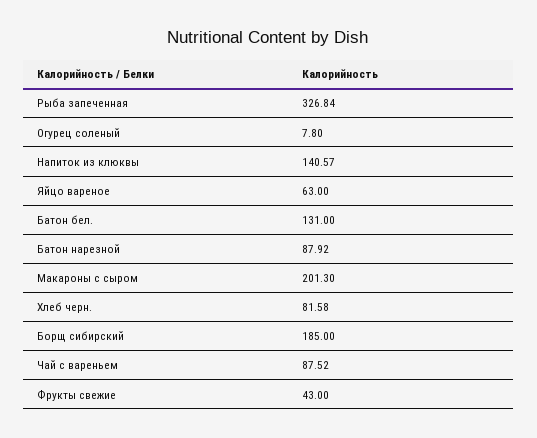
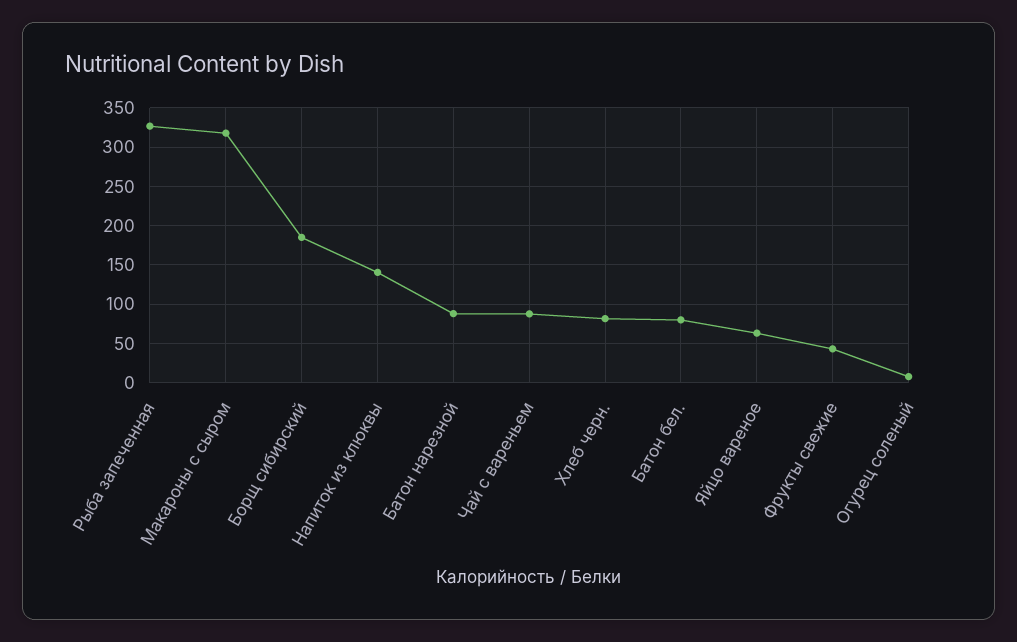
  {
    "Рыба запеченная": 326.84,
    "Огурец соленый": 7.8,
    "Напиток из клюквы": 140.57,
    "Яйцо вареное": 63,
-   "Батон бел.": 131,
+   "Батон бел.": 80,
    "Батон нарезной": 87.92,
-   "Макароны с сыром": 201.3,
+   "Макароны с сыром": 320,
    "Хлеб черн.": 81.58,
    "Борщ сибирский": 185,
    "Чай с вареньем": 87.52,
    "Фрукты свежие": 43
  }

